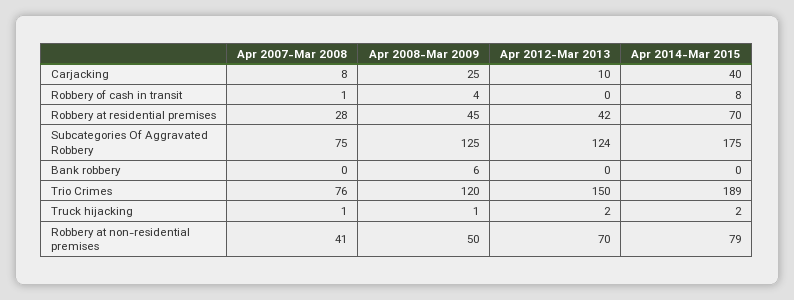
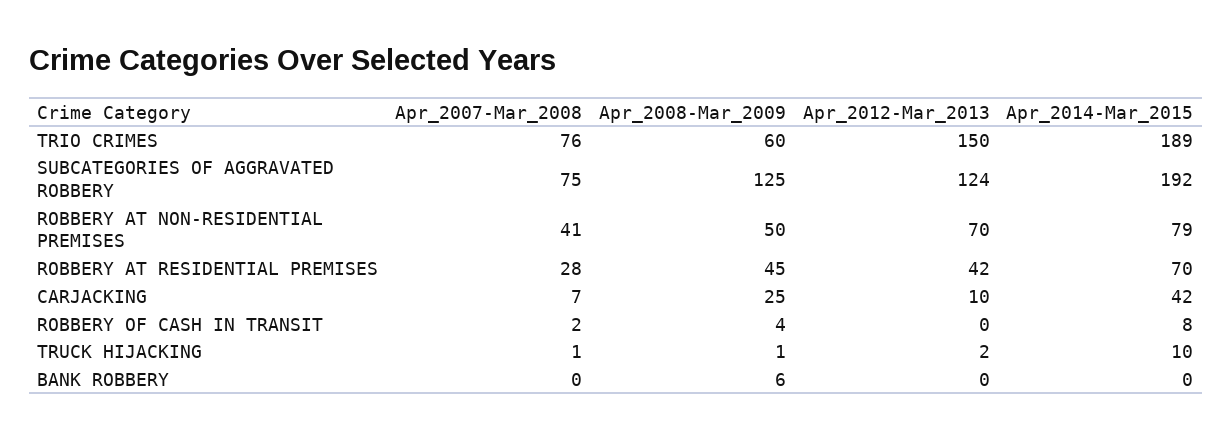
  {
    "Apr 2007-Mar 2008": {
-     "Carjacking": 8,
+     "Carjacking": 7,
-     "Robbery of cash in transit": 1,
+     "Robbery of cash in transit": 2,
      "Robbery at residential premises": 28,
      "Subcategories Of Aggravated Robbery": 75,
      "Bank robbery": 0,
      "Trio Crimes": 76,
      "Truck hijacking": 1,
      "Robbery at non-residential premises": 41
    },
    "Apr 2008-Mar 2009": {
      "Carjacking": 25,
      "Robbery of cash in transit": 4,
      "Robbery at residential premises": 45,
      "Subcategories Of Aggravated Robbery": 125,
      "Bank robbery": 6,
-     "Trio Crimes": 120,
+     "Trio Crimes": 60,
      "Truck hijacking": 1,
      "Robbery at non-residential premises": 50
    },
    "Apr 2012-Mar 2013": {
      "Carjacking": 10,
      "Robbery of cash in transit": 0,
      "Robbery at residential premises": 42,
      "Subcategories Of Aggravated Robbery": 124,
      "Bank robbery": 0,
      "Trio Crimes": 150,
      "Truck hijacking": 2,
      "Robbery at non-residential premises": 70
    },
    "Apr 2014-Mar 2015": {
-     "Carjacking": 40,
+     "Carjacking": 42,
      "Robbery of cash in transit": 8,
      "Robbery at residential premises": 70,
-     "Subcategories Of Aggravated Robbery": 175,
+     "Subcategories Of Aggravated Robbery": 192,
      "Bank robbery": 0,
      "Trio Crimes": 189,
-     "Truck hijacking": 2,
+     "Truck hijacking": 10,
      "Robbery at non-residential premises": 79
    }
  }

